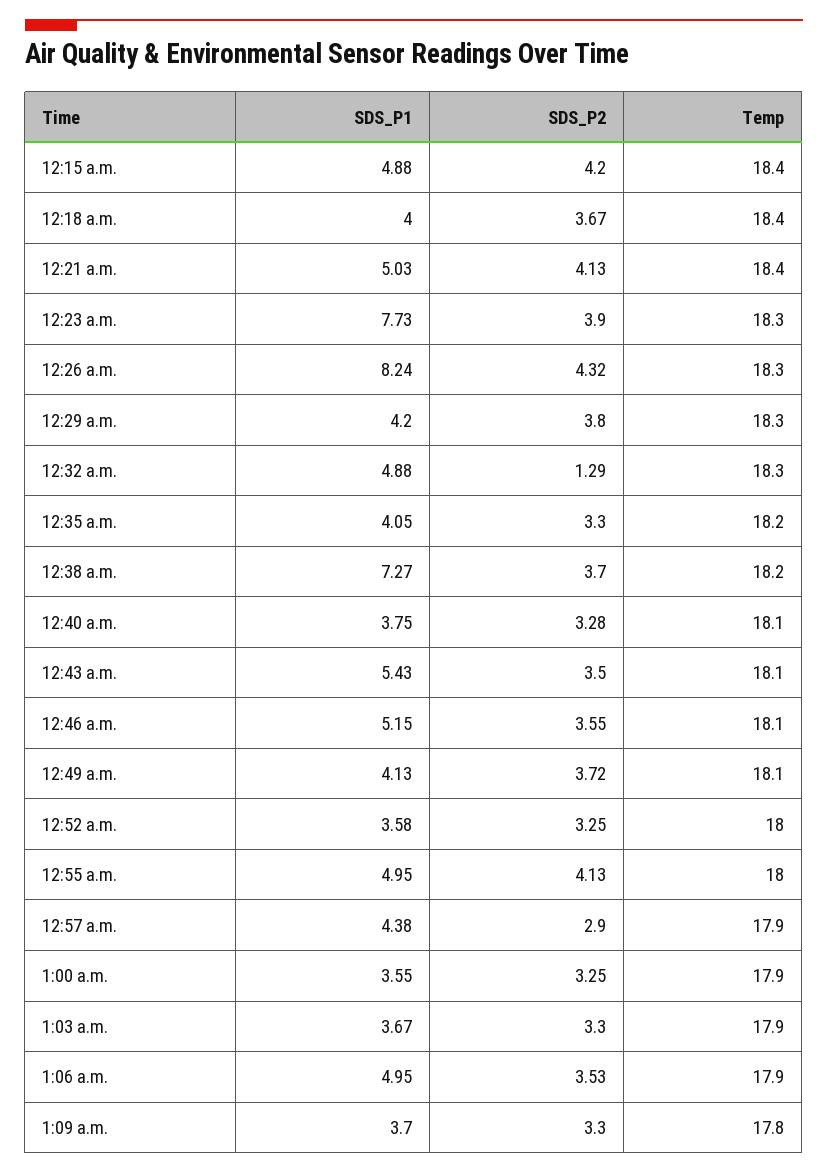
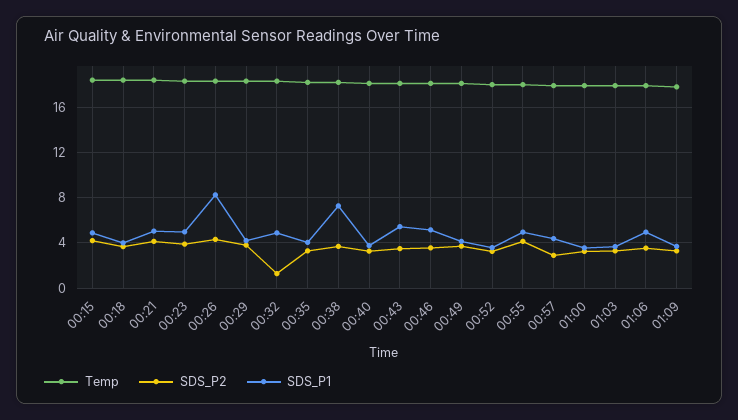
  {
    "SDS_P1": {
      "12:15 a.m.": 4.88,
      "12:18 a.m.": 4,
      "12:21 a.m.": 5.03,
-     "12:23 a.m.": 7.73,
+     "12:23 a.m.": 5,
      "12:26 a.m.": 8.24,
      "12:29 a.m.": 4.2,
      "12:32 a.m.": 4.88,
      "12:35 a.m.": 4.05,
      "12:38 a.m.": 7.27,
      "12:40 a.m.": 3.75,
      "12:43 a.m.": 5.43,
      "12:46 a.m.": 5.15,
      "12:49 a.m.": 4.13,
      "12:52 a.m.": 3.58,
      "12:55 a.m.": 4.95,
      "12:57 a.m.": 4.38,
      "1:00 a.m.": 3.55,
      "1:03 a.m.": 3.67,
      "1:06 a.m.": 4.95,
      "1:09 a.m.": 3.7
    },
    "SDS_P2": {
      "12:15 a.m.": 4.2,
      "12:18 a.m.": 3.67,
      "12:21 a.m.": 4.13,
      "12:23 a.m.": 3.9,
      "12:26 a.m.": 4.32,
      "12:29 a.m.": 3.8,
      "12:32 a.m.": 1.29,
      "12:35 a.m.": 3.3,
      "12:38 a.m.": 3.7,
      "12:40 a.m.": 3.28,
      "12:43 a.m.": 3.5,
      "12:46 a.m.": 3.55,
      "12:49 a.m.": 3.72,
      "12:52 a.m.": 3.25,
      "12:55 a.m.": 4.13,
      "12:57 a.m.": 2.9,
      "1:00 a.m.": 3.25,
      "1:03 a.m.": 3.3,
      "1:06 a.m.": 3.53,
      "1:09 a.m.": 3.3
    },
    "Temp": {
      "12:15 a.m.": 18.4,
      "12:18 a.m.": 18.4,
      "12:21 a.m.": 18.4,
      "12:23 a.m.": 18.3,
      "12:26 a.m.": 18.3,
      "12:29 a.m.": 18.3,
      "12:32 a.m.": 18.3,
      "12:35 a.m.": 18.2,
      "12:38 a.m.": 18.2,
      "12:40 a.m.": 18.1,
      "12:43 a.m.": 18.1,
      "12:46 a.m.": 18.1,
      "12:49 a.m.": 18.1,
      "12:52 a.m.": 18,
      "12:55 a.m.": 18,
      "12:57 a.m.": 17.9,
      "1:00 a.m.": 17.9,
      "1:03 a.m.": 17.9,
      "1:06 a.m.": 17.9,
      "1:09 a.m.": 17.8
    }
  }

